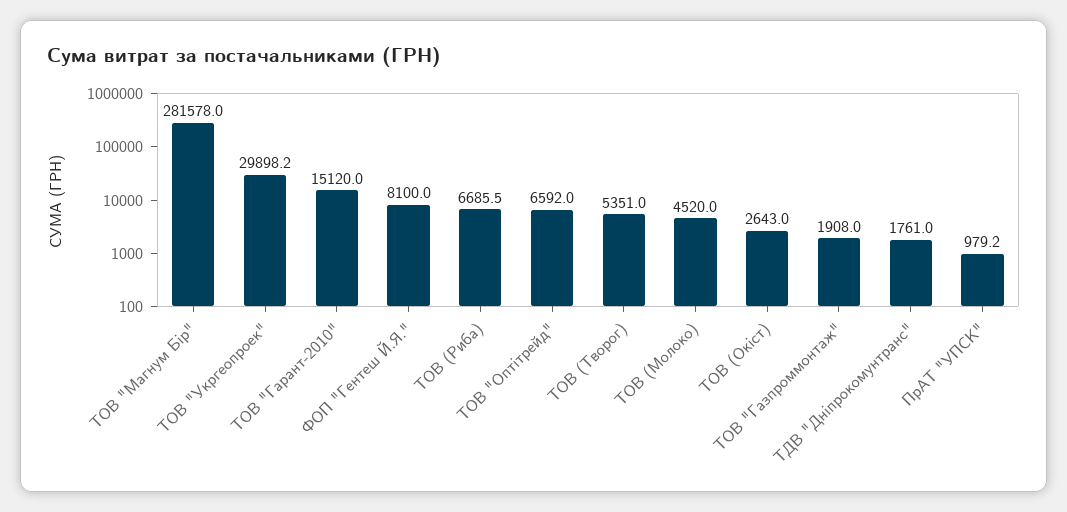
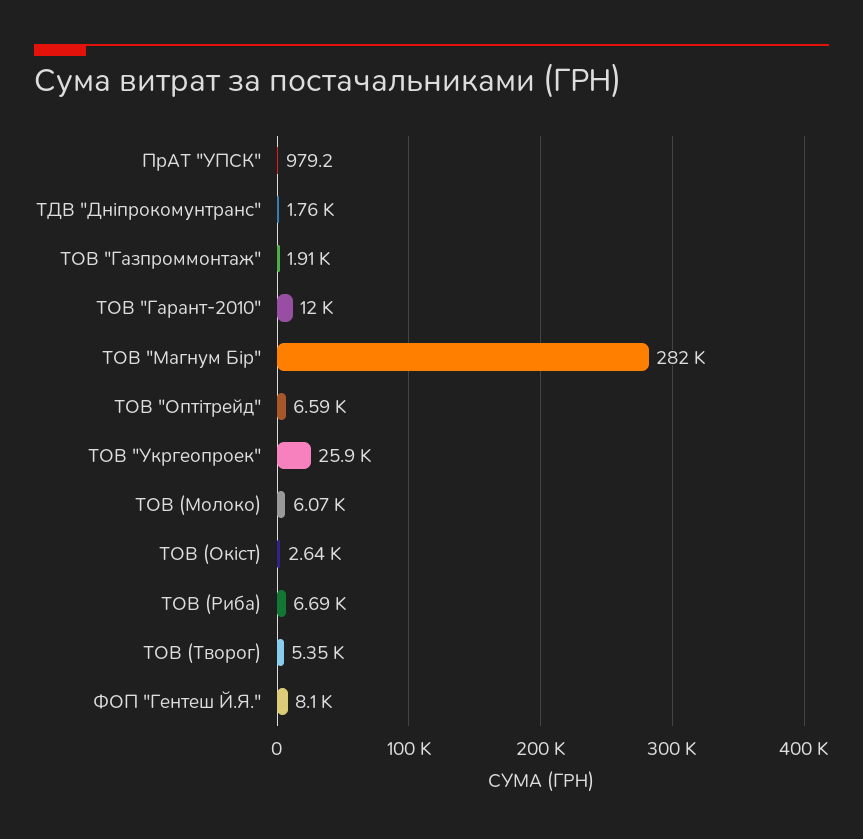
  {
    "ТОВ \"Магнум Бір\"": 281578,
-   "ТОВ \"Укргеопроек\"": 29898.2,
+   "ТОВ \"Укргеопроек\"": 25900,
-   "ТОВ \"Гарант-2010\"": 15120,
+   "ТОВ \"Гарант-2010\"": 12000,
    "ФОП \"Гентеш Й.Я.\"": 8100,
    "ТОВ (Риба)": 6685.5,
    "ТОВ \"Оптітрейд\"": 6592,
    "ТОВ (Творог)": 5351,
-   "ТОВ (Молоко)": 4520,
+   "ТОВ (Молоко)": 6070,
    "ТОВ (Окіст)": 2643,
    "ТОВ \"Газпроммонтаж\"": 1908,
    "ТДВ \"Дніпрокомунтранс\"": 1761,
    "ПрАТ \"УПСК\"": 979.2
  }

